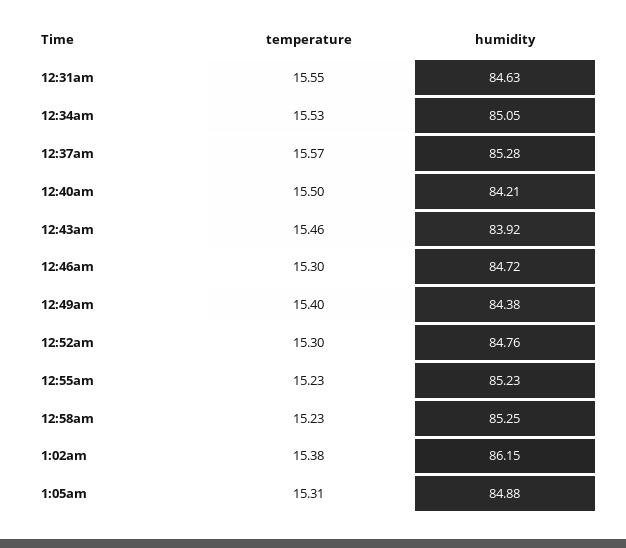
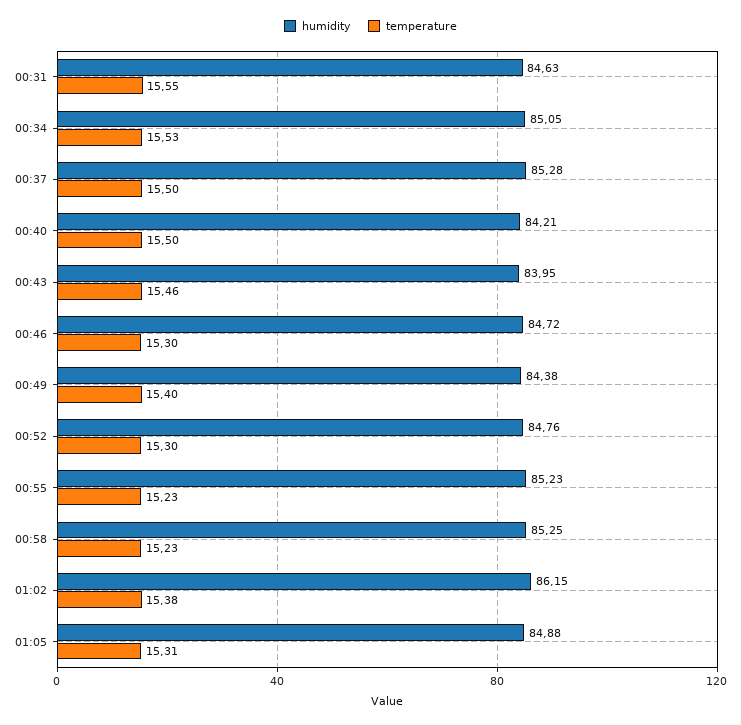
  {
    "temperature": {
      "12:31am": 15.55,
      "12:34am": 15.53,
-     "12:37am": 15.57,
+     "12:37am": 15.5,
      "12:40am": 15.5,
      "12:43am": 15.46,
      "12:46am": 15.3,
      "12:49am": 15.4,
      "12:52am": 15.3,
      "12:55am": 15.23,
      "12:58am": 15.23,
      "1:02am": 15.38,
      "1:05am": 15.31
    },
    "humidity": {
      "12:31am": 84.63,
      "12:34am": 85.05,
      "12:37am": 85.28,
      "12:40am": 84.21,
-     "12:43am": 83.92,
+     "12:43am": 83.95,
      "12:46am": 84.72,
      "12:49am": 84.38,
      "12:52am": 84.76,
      "12:55am": 85.23,
      "12:58am": 85.25,
      "1:02am": 86.15,
      "1:05am": 84.88
    }
  }

